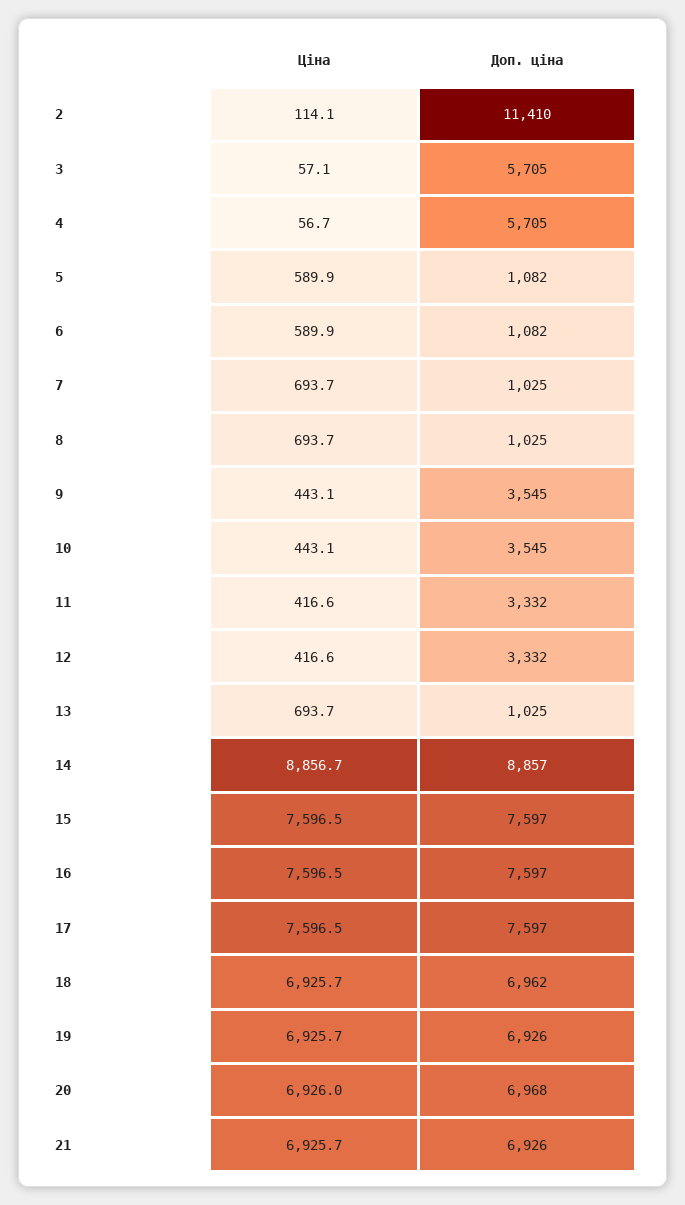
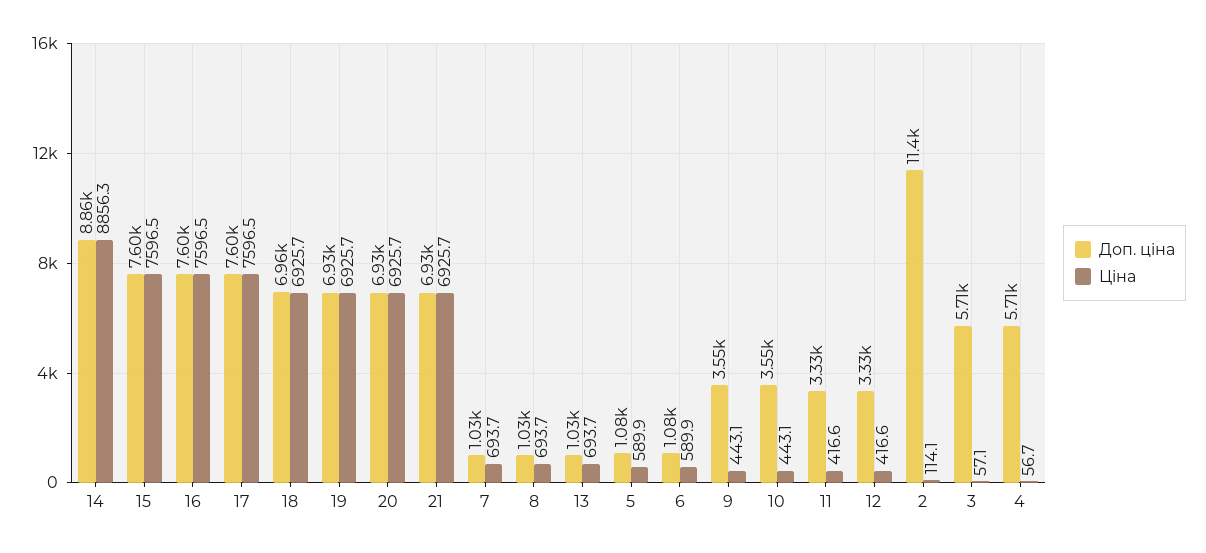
  {
    "Ціна": {
      "2": 114.1,
      "3": 57.1,
      "4": 56.7,
      "5": 589.9,
      "6": 589.9,
      "7": 693.7,
      "8": 693.7,
      "9": 443.1,
      "10": 443.1,
      "11": 416.6,
      "12": 416.6,
      "13": 693.7,
-     "14": 8856.7,
+     "14": 8856.3,
      "15": 7596.5,
      "16": 7596.5,
      "17": 7596.5,
      "18": 6925.7,
      "19": 6925.7,
-     "20": 6926,
+     "20": 6925.7,
      "21": 6925.7
    },
    "Доп. ціна": {
      "2": 11410,
      "3": 5705,
      "4": 5705,
      "5": 1082,
      "6": 1082,
      "7": 1025,
      "8": 1025,
      "9": 3545,
      "10": 3545,
      "11": 3332,
      "12": 3332,
      "13": 1025,
      "14": 8857,
      "15": 7597,
      "16": 7597,
      "17": 7597,
      "18": 6962,
      "19": 6926,
-     "20": 6968,
+     "20": 6930,
      "21": 6926
    }
  }

